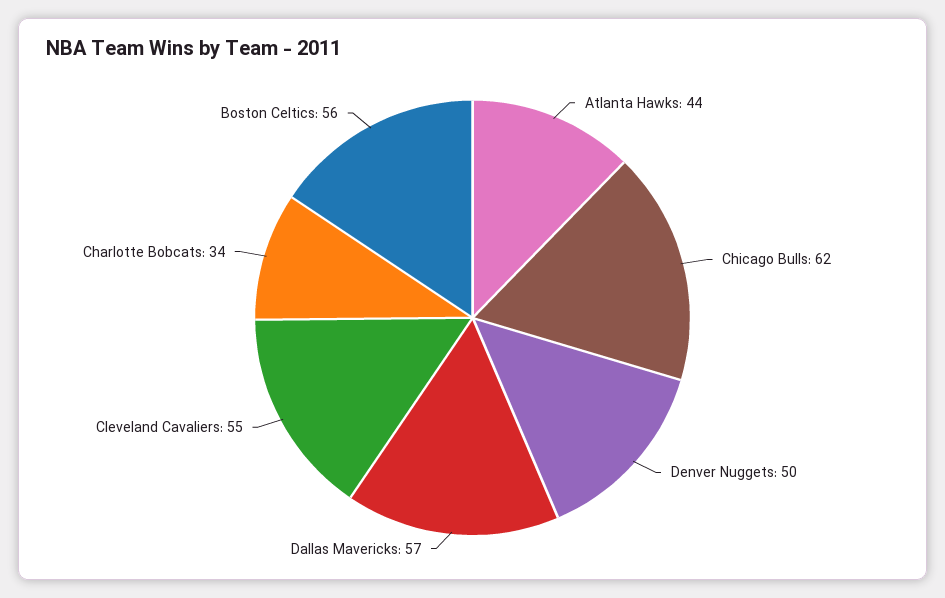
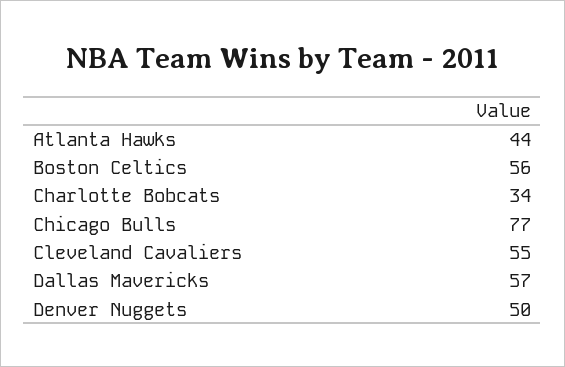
  {
    "Atlanta Hawks": 44,
-   "Chicago Bulls": 62,
+   "Chicago Bulls": 77,
    "Denver Nuggets": 50,
    "Dallas Mavericks": 57,
    "Cleveland Cavaliers": 55,
    "Charlotte Bobcats": 34,
    "Boston Celtics": 56
  }

